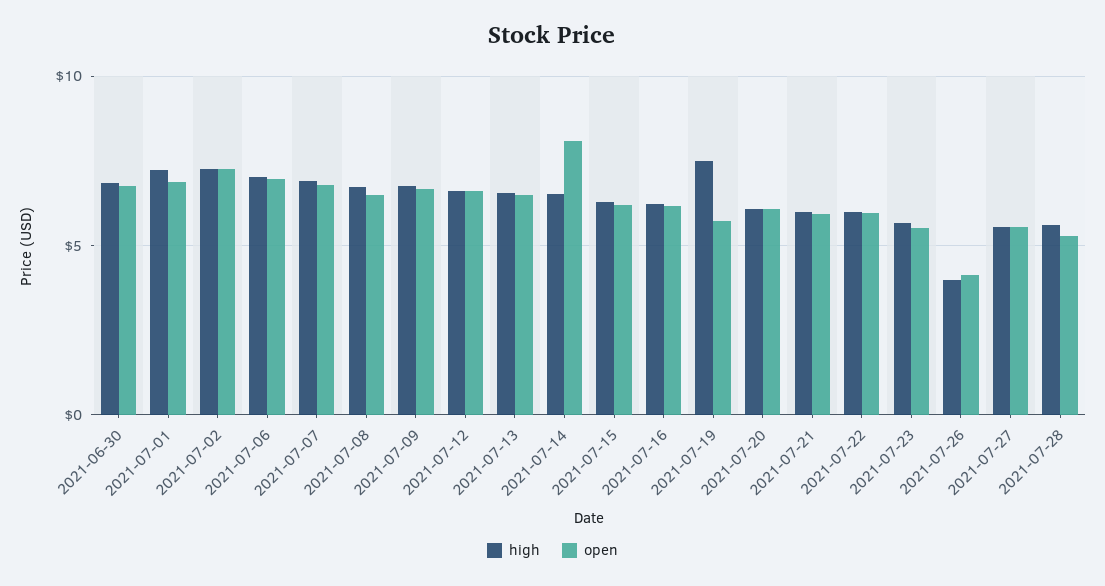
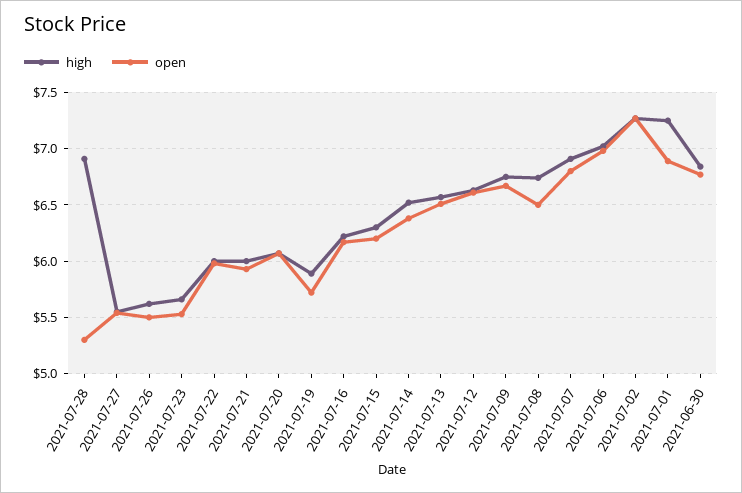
  {
    "high": {
      "2021-06-30": 6.8,
      "2021-07-01": 7.3,
      "2021-07-02": 7.3,
      "2021-07-06": 7,
      "2021-07-07": 6.9,
      "2021-07-08": 6.7,
      "2021-07-09": 6.8,
      "2021-07-12": 6.6,
      "2021-07-13": 6.6,
      "2021-07-14": 6.5,
      "2021-07-15": 6.3,
      "2021-07-16": 6.2,
-     "2021-07-19": 7.5,
+     "2021-07-19": 5.9,
      "2021-07-20": 6.1,
      "2021-07-21": 6,
      "2021-07-22": 6,
      "2021-07-23": 5.7,
-     "2021-07-26": 4,
+     "2021-07-26": 5.6,
      "2021-07-27": 5.6,
-     "2021-07-28": 5.5
+     "2021-07-28": 6.9
    },
    "open": {
      "2021-06-30": 6.8,
      "2021-07-01": 6.9,
      "2021-07-02": 7.3,
      "2021-07-06": 7,
      "2021-07-07": 6.8,
      "2021-07-08": 6.5,
      "2021-07-09": 6.7,
      "2021-07-12": 6.6,
      "2021-07-13": 6.5,
-     "2021-07-14": 8,
+     "2021-07-14": 6.4,
      "2021-07-15": 6.2,
      "2021-07-16": 6.2,
      "2021-07-19": 5.7,
      "2021-07-20": 6.1,
      "2021-07-21": 5.9,
      "2021-07-22": 6,
      "2021-07-23": 5.5,
-     "2021-07-26": 4,
+     "2021-07-26": 5.5,
      "2021-07-27": 5.5,
      "2021-07-28": 5.3
    }
  }

